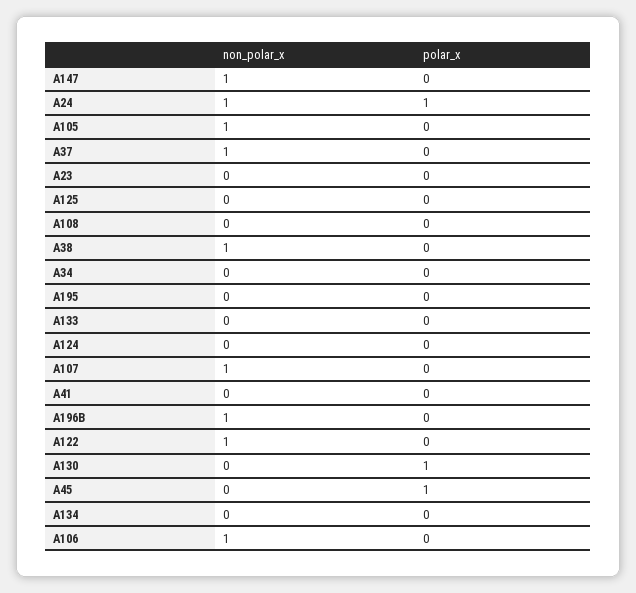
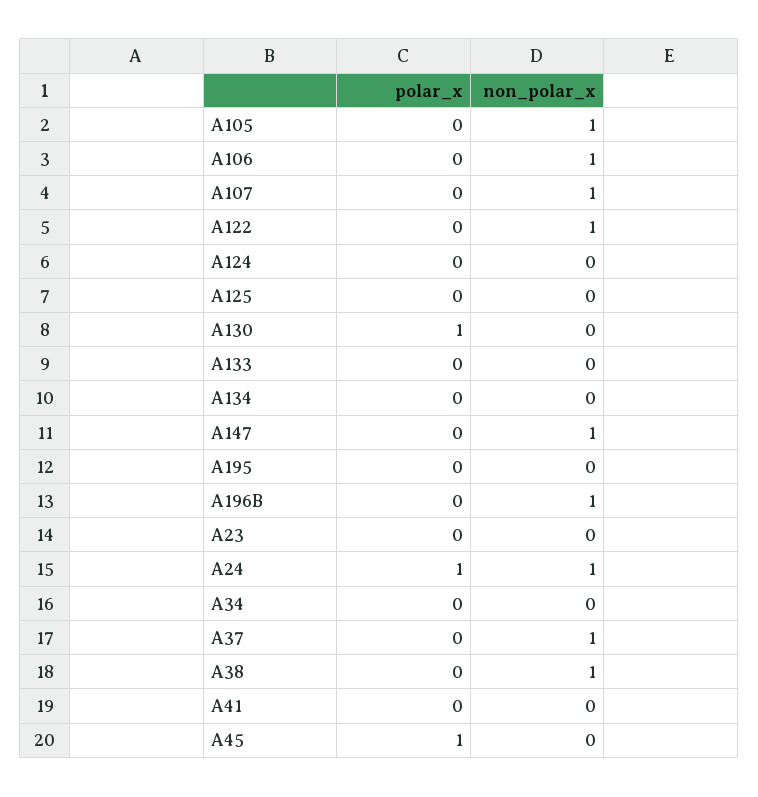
  {
    "non_polar_x": {
      "A147": 1,
      "A24": 1,
      "A105": 1,
      "A37": 1,
      "A23": 0,
      "A125": 0,
-     "A108": 0,
      "A38": 1,
      "A34": 0,
      "A195": 0,
      "A133": 0,
      "A124": 0,
      "A107": 1,
      "A41": 0,
      "A196B": 1,
      "A122": 1,
      "A130": 0,
      "A45": 0,
      "A134": 0,
      "A106": 1
    },
    "polar_x": {
      "A147": 0,
      "A24": 1,
      "A105": 0,
      "A37": 0,
      "A23": 0,
      "A125": 0,
-     "A108": 0,
      "A38": 0,
      "A34": 0,
      "A195": 0,
      "A133": 0,
      "A124": 0,
      "A107": 0,
      "A41": 0,
      "A196B": 0,
      "A122": 0,
      "A130": 1,
      "A45": 1,
      "A134": 0,
      "A106": 0
    }
  }

